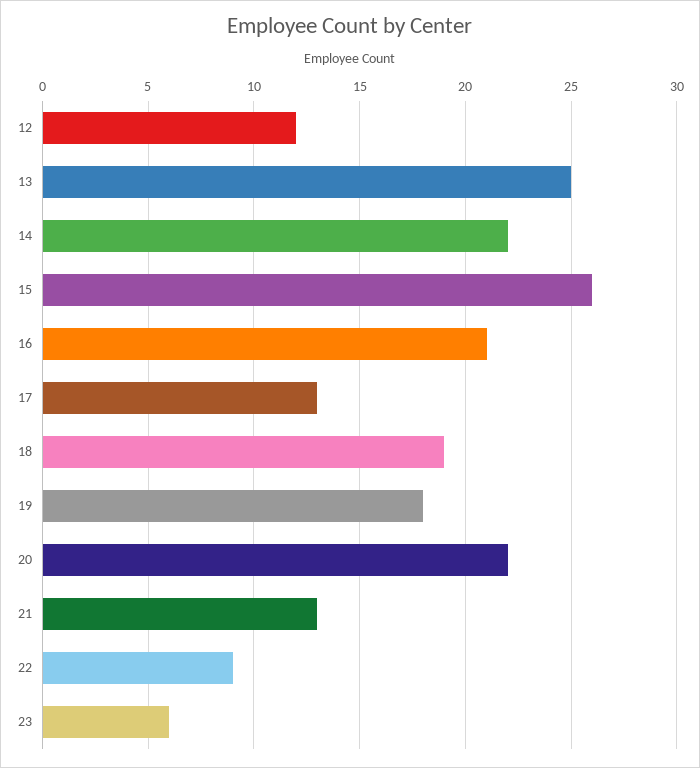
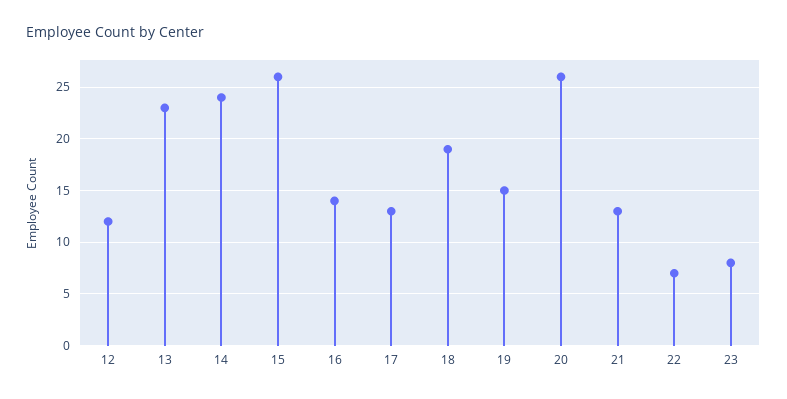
  {
    "12": 12,
-   "13": 25,
+   "13": 23,
-   "14": 22,
+   "14": 24,
    "15": 26,
-   "16": 21,
+   "16": 14,
    "17": 13,
    "18": 19,
-   "19": 18,
+   "19": 15,
-   "20": 22,
+   "20": 26,
    "21": 13,
-   "22": 9,
+   "22": 7,
-   "23": 6
+   "23": 8
  }

